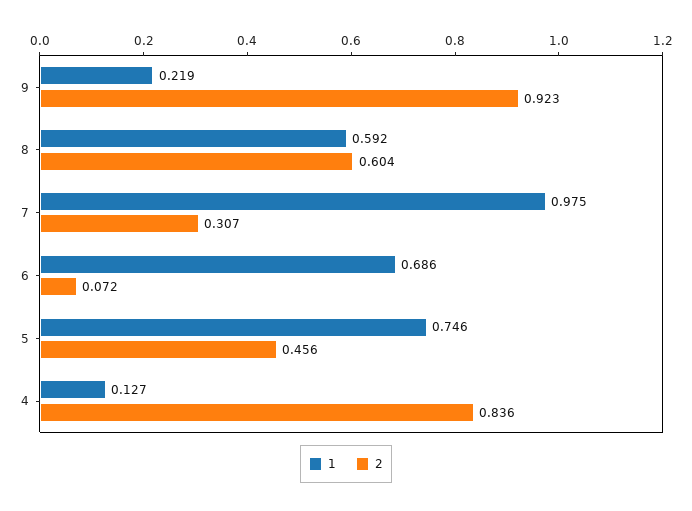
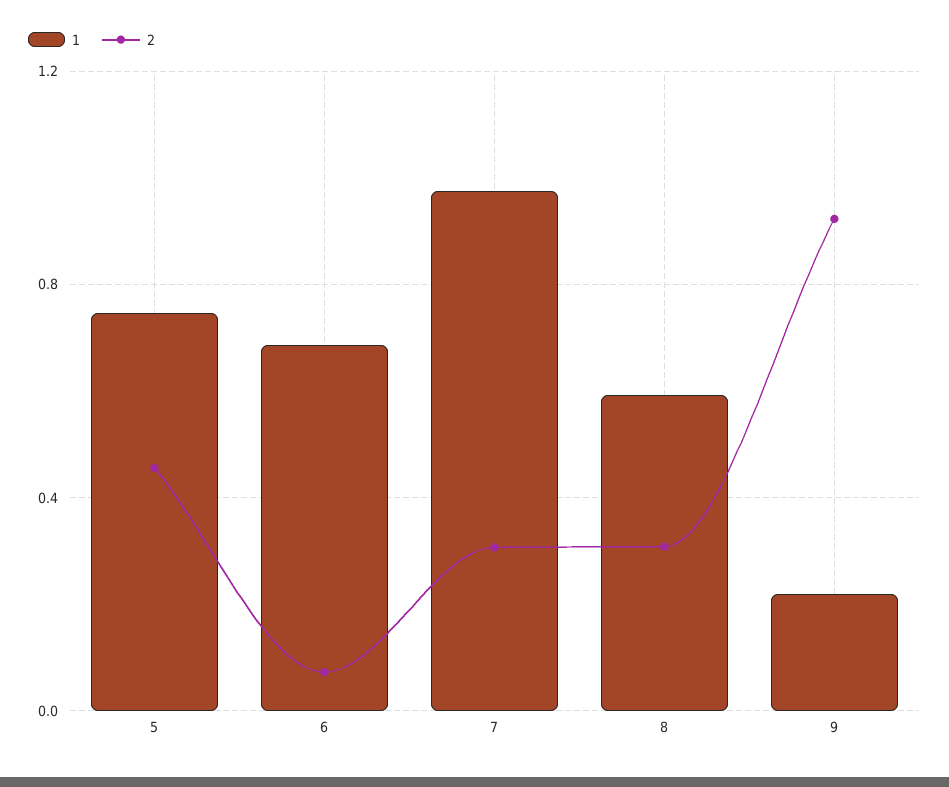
  {
    "1": {
      "9": 0.219,
      "8": 0.592,
      "7": 0.975,
      "6": 0.686,
-     "5": 0.746,
+     "5": 0.746
-     "4": 0.127
    },
    "2": {
      "9": 0.923,
-     "8": 0.604,
+     "8": 0.3,
      "7": 0.307,
      "6": 0.072,
-     "5": 0.456,
+     "5": 0.456
-     "4": 0.836
    }
  }

